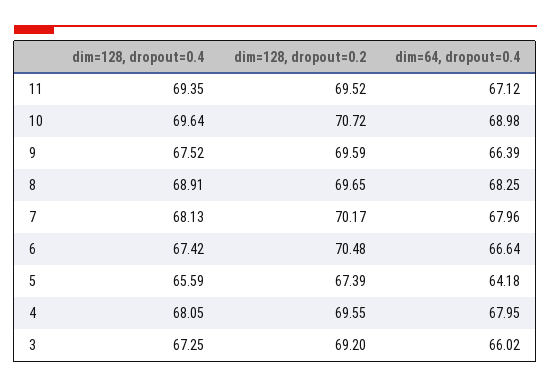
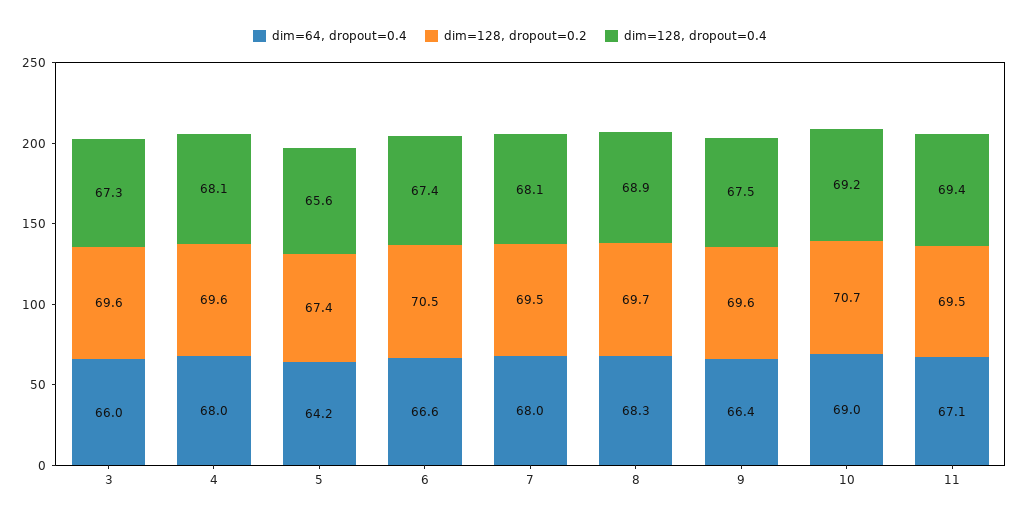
  {
    "dim=128, dropout=0.4": {
      "11": 69.35,
-     "10": 69.64,
+     "10": 69.2,
      "9": 67.52,
      "8": 68.91,
      "7": 68.13,
      "6": 67.42,
      "5": 65.59,
      "4": 68.05,
      "3": 67.25
    },
    "dim=128, dropout=0.2": {
      "11": 69.52,
      "10": 70.72,
      "9": 69.59,
      "8": 69.65,
-     "7": 70.17,
+     "7": 69.5,
      "6": 70.48,
      "5": 67.39,
      "4": 69.55,
-     "3": 69.2
+     "3": 69.6
    },
    "dim=64, dropout=0.4": {
      "11": 67.12,
      "10": 68.98,
      "9": 66.39,
      "8": 68.25,
      "7": 67.96,
      "6": 66.64,
      "5": 64.18,
      "4": 67.95,
      "3": 66.02
    }
  }

